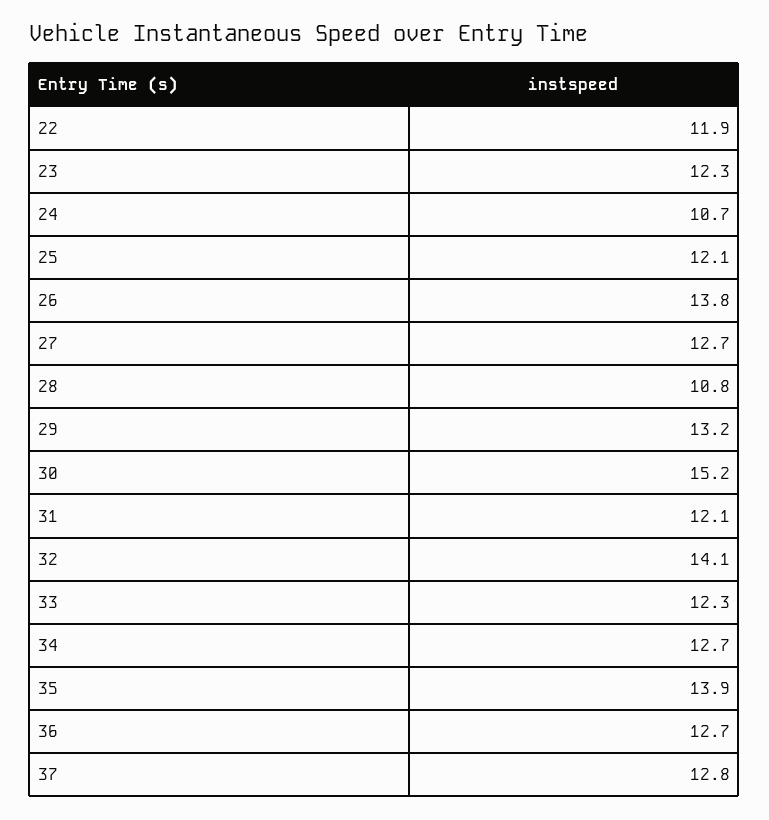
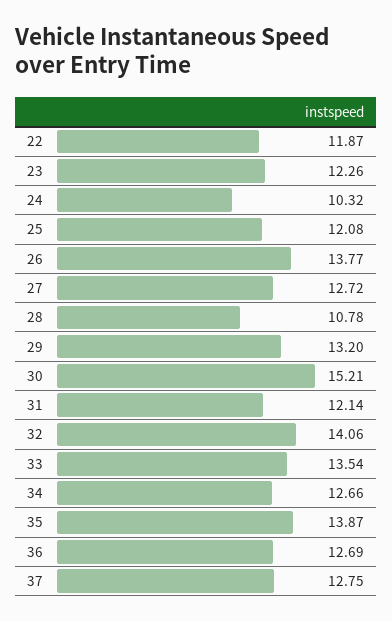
  {
    "22": 11.87,
    "23": 12.26,
-   "24": 10.7,
+   "24": 10.32,
    "25": 12.08,
    "26": 13.77,
    "27": 12.72,
    "28": 10.78,
    "29": 13.2,
    "30": 15.21,
    "31": 12.14,
    "32": 14.06,
-   "33": 12.3,
+   "33": 13.54,
    "34": 12.66,
    "35": 13.87,
    "36": 12.69,
    "37": 12.75
  }

